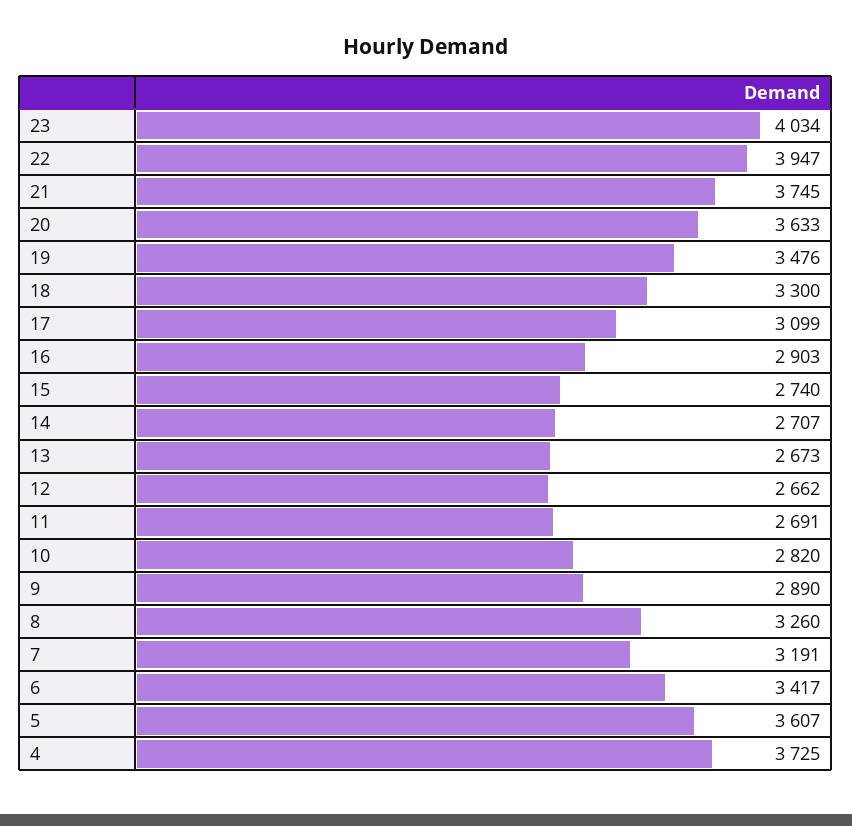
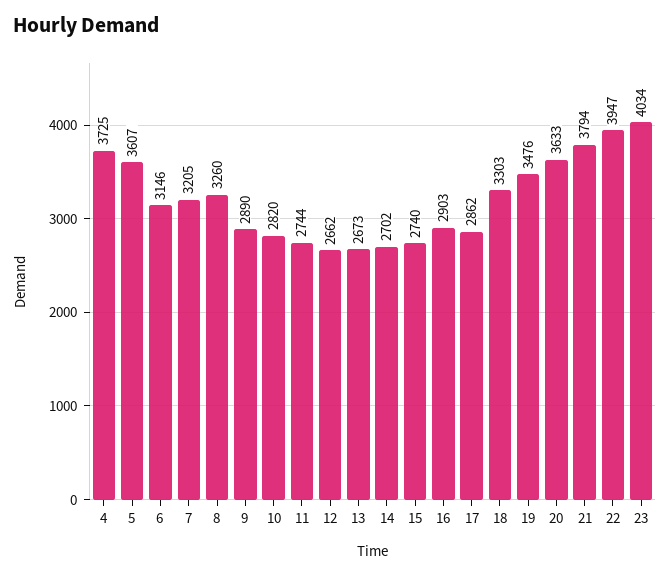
  {
    "23": 4034,
    "22": 3947,
-   "21": 3745,
+   "21": 3794,
    "20": 3633,
    "19": 3476,
-   "18": 3300,
+   "18": 3303,
-   "17": 3099,
+   "17": 2862,
    "16": 2903,
    "15": 2740,
-   "14": 2707,
+   "14": 2702,
    "13": 2673,
    "12": 2662,
-   "11": 2691,
+   "11": 2744,
    "10": 2820,
    "9": 2890,
    "8": 3260,
-   "7": 3191,
+   "7": 3205,
-   "6": 3417,
+   "6": 3146,
    "5": 3607,
    "4": 3725
  }

